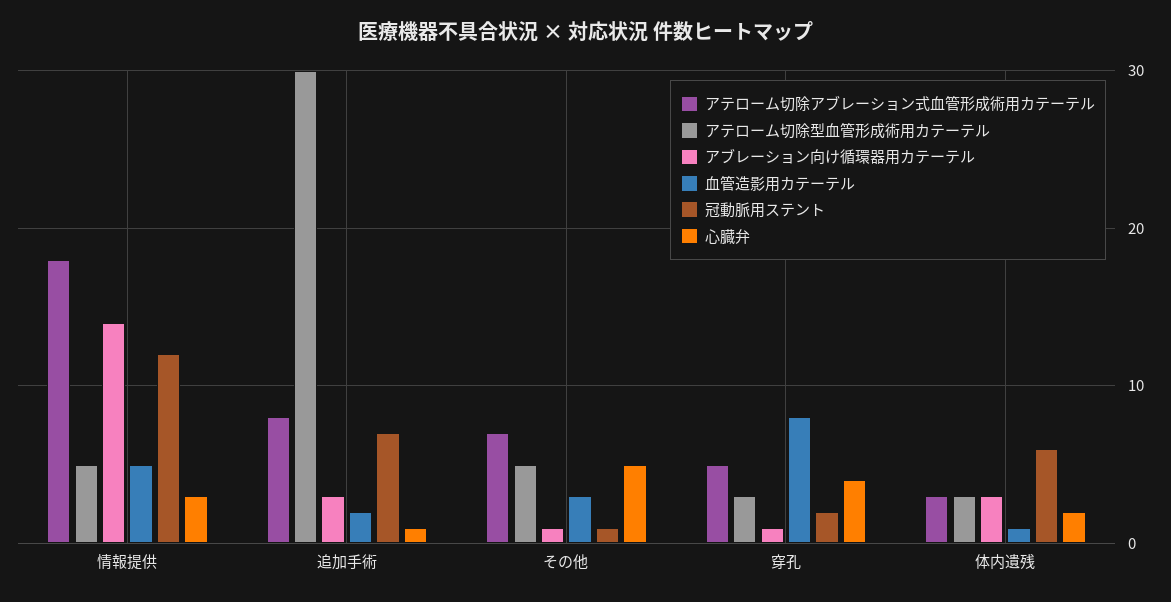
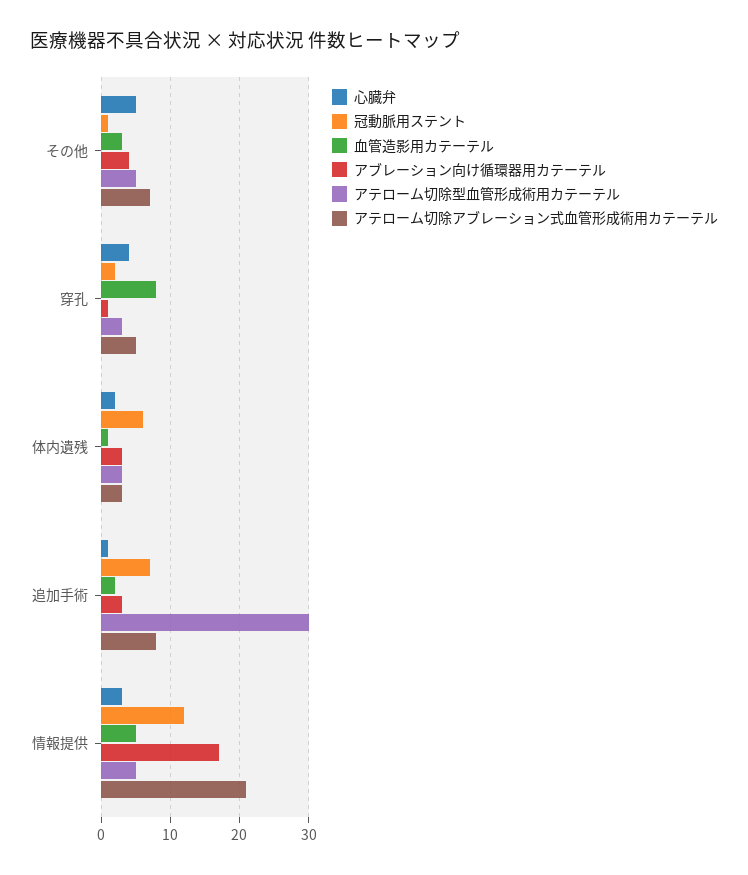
  {
    "アテローム切除アブレーション式血管形成術用カテーテル": {
-     "情報提供": 18,
+     "情報提供": 21,
      "追加手術": 8,
      "その他": 7,
      "穿孔": 5,
      "体内遺残": 3
    },
    "アテローム切除型血管形成術用カテーテル": {
      "情報提供": 5,
      "追加手術": 30,
      "その他": 5,
      "穿孔": 3,
      "体内遺残": 3
    },
    "アブレーション向け循環器用カテーテル": {
-     "情報提供": 14,
+     "情報提供": 17,
      "追加手術": 3,
-     "その他": 1,
+     "その他": 4,
      "穿孔": 1,
      "体内遺残": 3
    },
    "血管造影用カテーテル": {
      "情報提供": 5,
      "追加手術": 2,
      "その他": 3,
      "穿孔": 8,
      "体内遺残": 1
    },
    "冠動脈用ステント": {
      "情報提供": 12,
      "追加手術": 7,
      "その他": 1,
      "穿孔": 2,
      "体内遺残": 6
    },
    "心臓弁": {
      "情報提供": 3,
      "追加手術": 1,
      "その他": 5,
      "穿孔": 4,
      "体内遺残": 2
    }
  }

